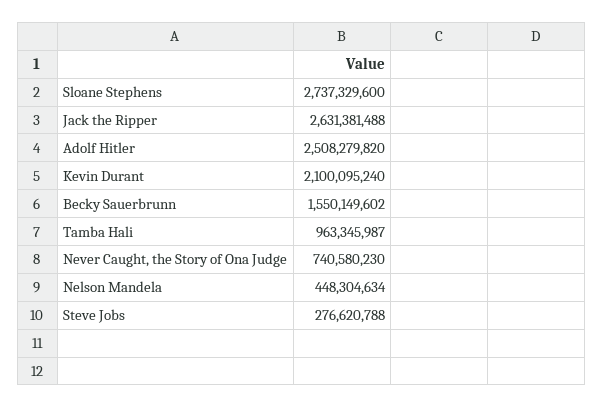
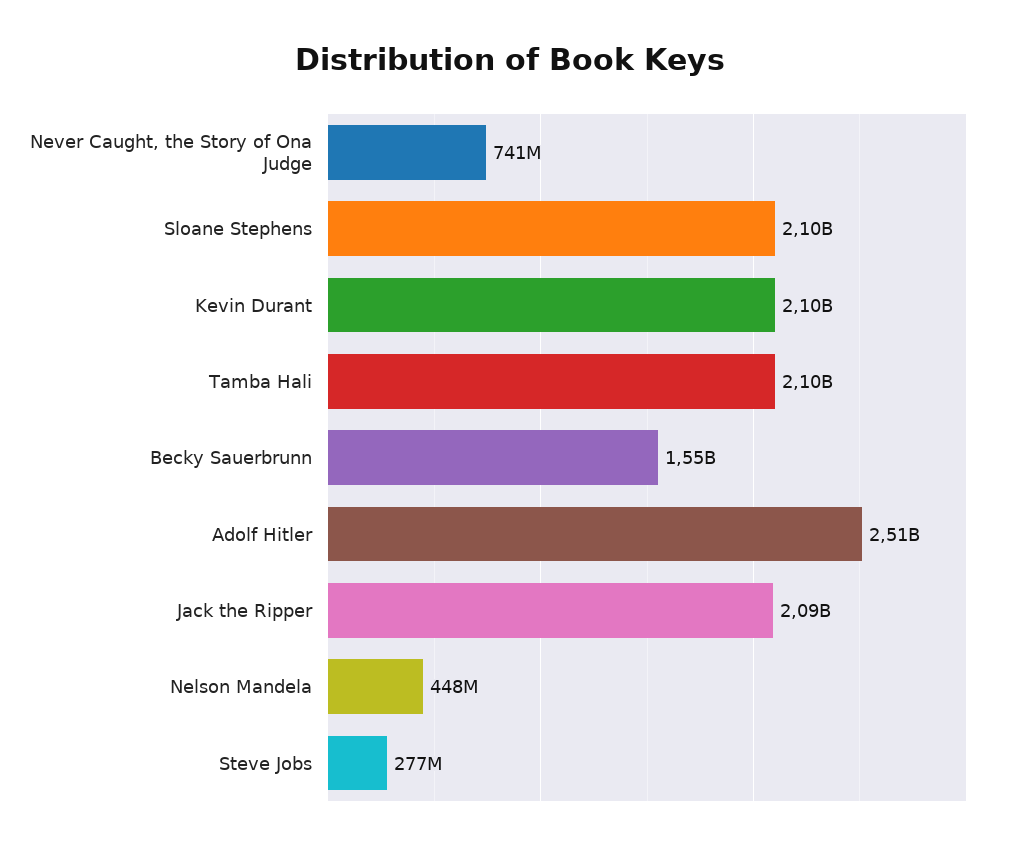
  {
-   "Sloane Stephens": 2737329600,
+   "Sloane Stephens": 2100000000,
-   "Jack the Ripper": 2631381488,
+   "Jack the Ripper": 2090000000,
    "Adolf Hitler": 2508279820,
    "Kevin Durant": 2100095240,
    "Becky Sauerbrunn": 1550149602,
-   "Tamba Hali": 963345987,
+   "Tamba Hali": 2100000000,
    "Never Caught, the Story of Ona Judge": 740580230,
    "Nelson Mandela": 448304634,
    "Steve Jobs": 276620788
  }

